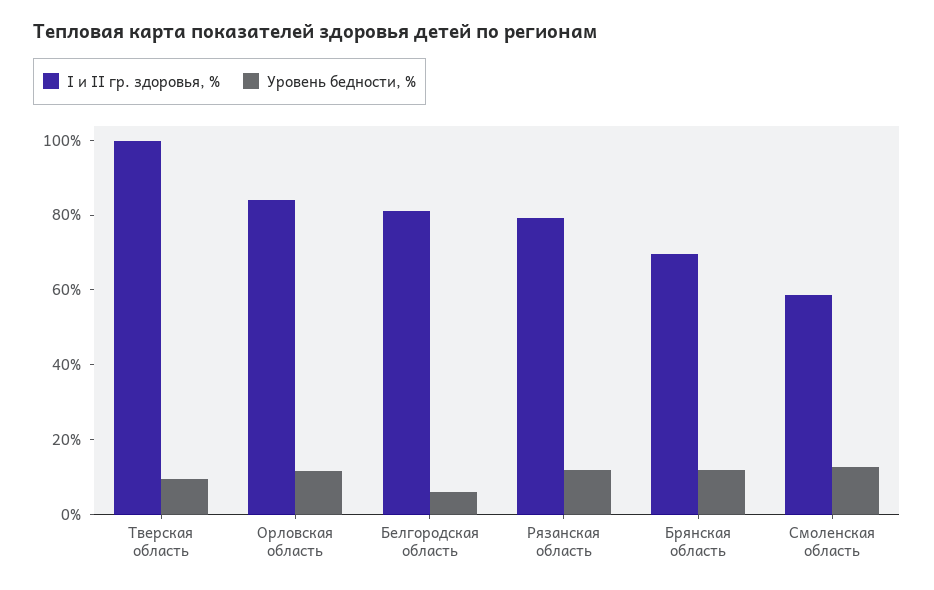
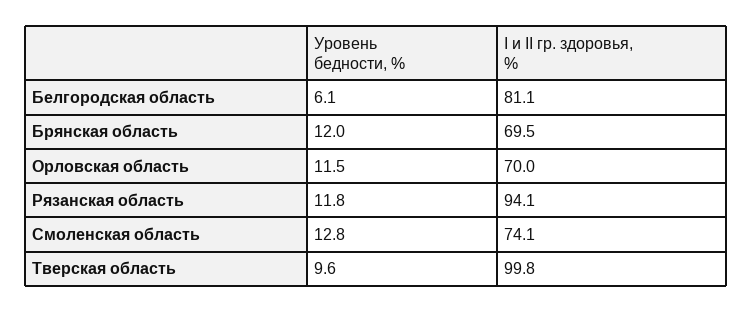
  {
    "I и II гр. здоровья, %": {
      "Тверская область": 99.8,
-     "Орловская область": 85,
+     "Орловская область": 70,
      "Белгородская область": 81.1,
-     "Рязанская область": 80,
+     "Рязанская область": 94.1,
      "Брянская область": 69.5,
-     "Смоленская область": 60
+     "Смоленская область": 74.1
    },
    "Уровень бедности, %": {
      "Тверская область": 9.6,
      "Орловская область": 11.5,
      "Белгородская область": 6.1,
      "Рязанская область": 11.8,
      "Брянская область": 12,
      "Смоленская область": 12.8
    }
  }

